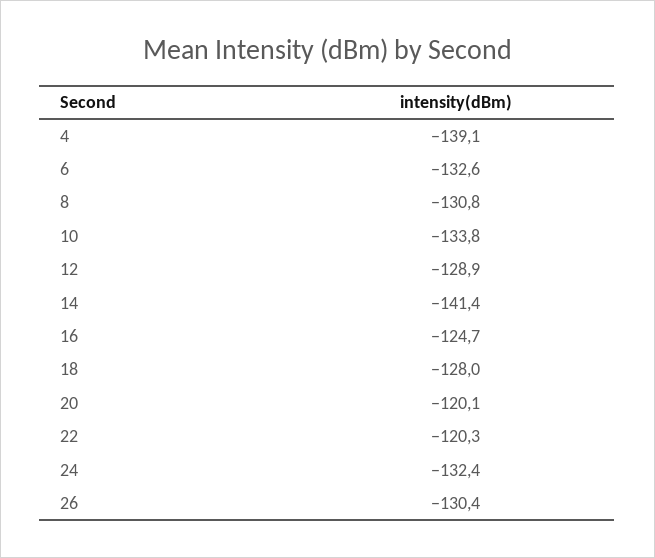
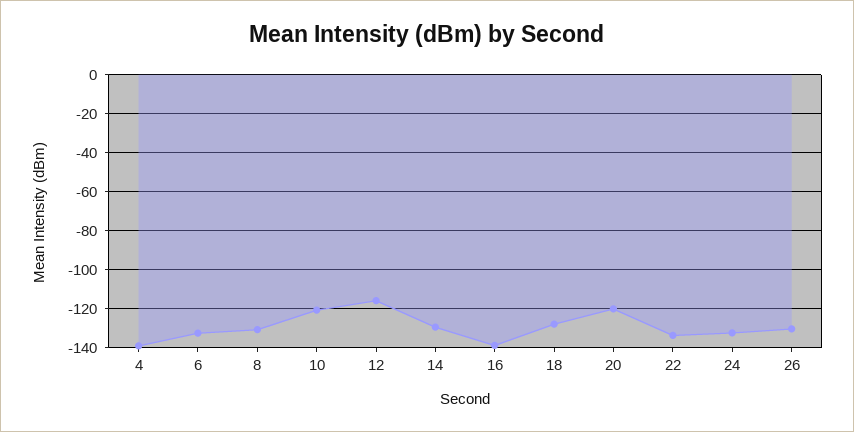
  {
    "4": -139.1,
    "6": -132.6,
    "8": -130.8,
-   "10": -133.8,
+   "10": -120,
-   "12": -128.9,
+   "12": -115,
-   "14": -141.4,
+   "14": -130,
-   "16": -124.7,
+   "16": -140,
    "18": -128,
    "20": -120.1,
-   "22": -120.3,
+   "22": -135,
    "24": -132.4,
    "26": -130.4
  }

